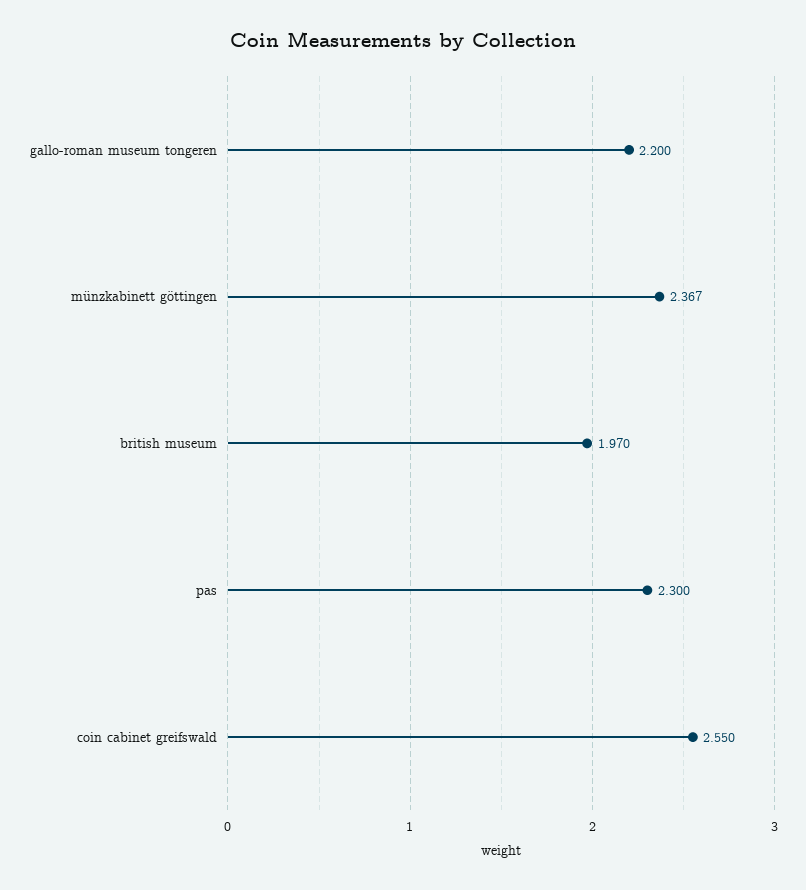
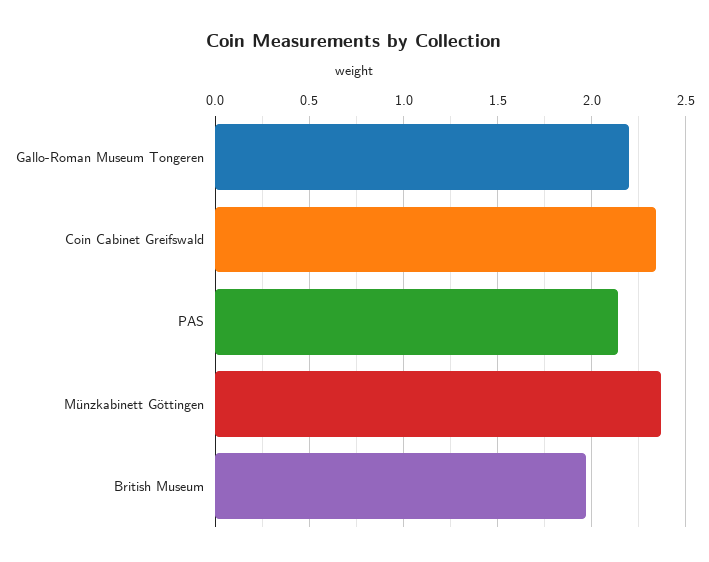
  {
    "gallo-roman museum tongeren": 2.2,
    "münzkabinett göttingen": 2.367,
    "british museum": 1.97,
-   "pas": 2.3,
+   "pas": 2.15,
-   "coin cabinet greifswald": 2.55
+   "coin cabinet greifswald": 2.35
  }

